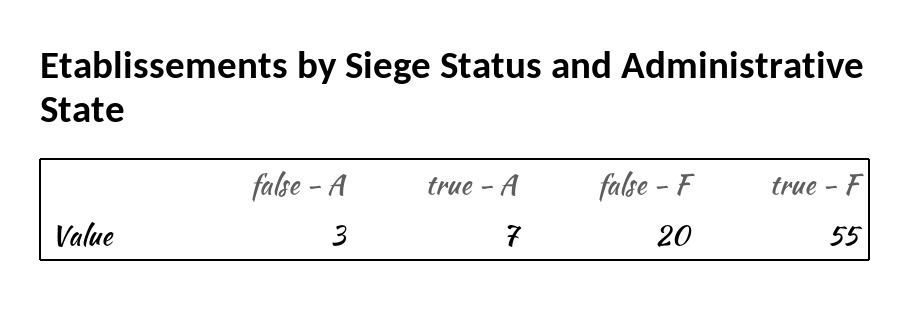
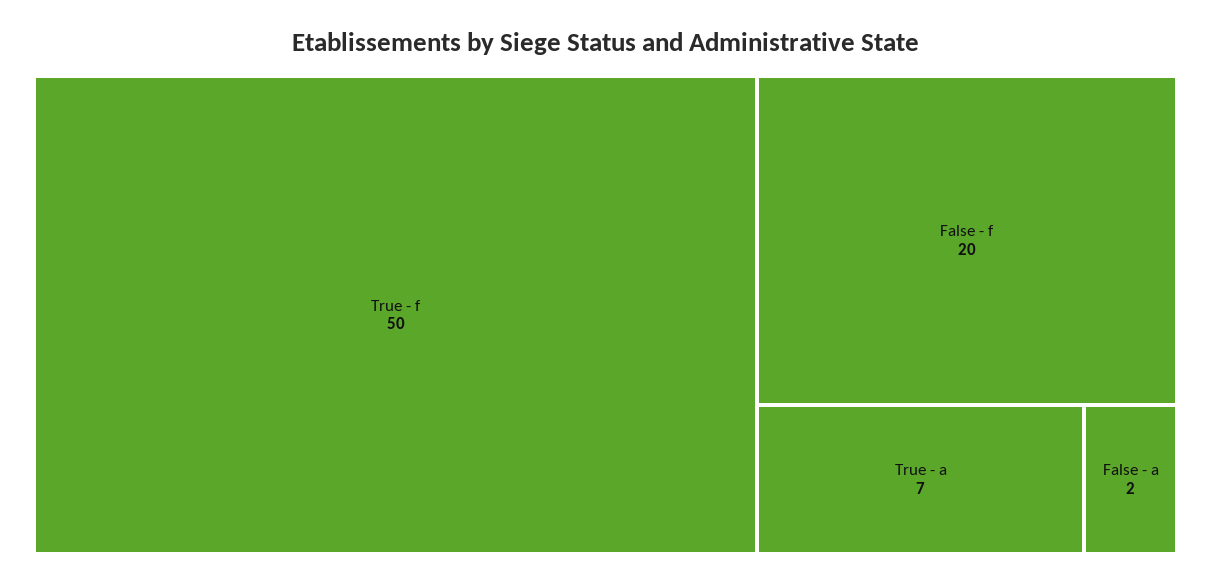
  {
-   "false - A": 3,
+   "false - A": 2,
    "true - A": 7,
    "false - F": 20,
-   "true - F": 55
+   "true - F": 50
  }

